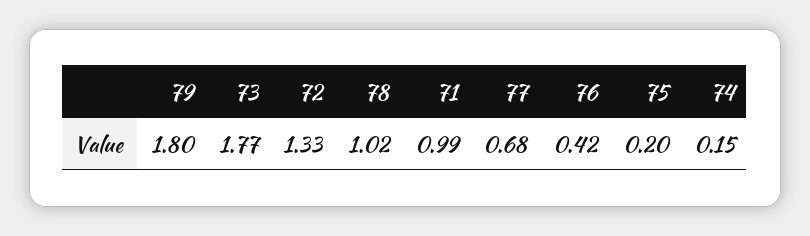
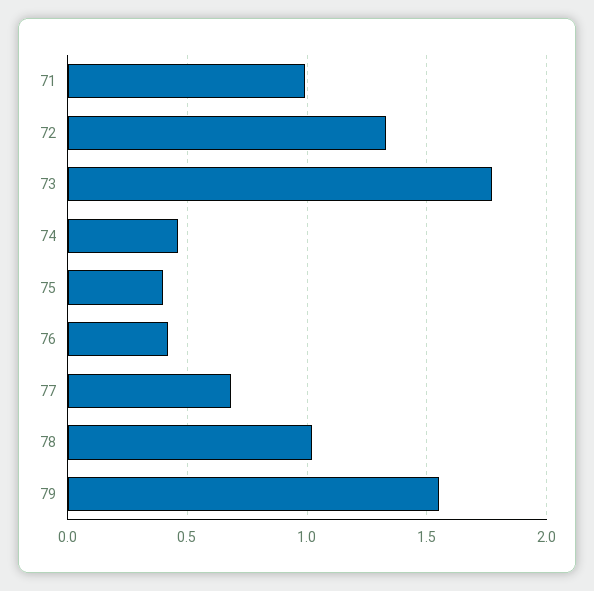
  {
-   "79": 1.8,
+   "79": 1.55,
    "73": 1.77,
    "72": 1.33,
    "78": 1.02,
    "71": 0.99,
    "77": 0.68,
    "76": 0.42,
-   "75": 0.2,
+   "75": 0.4,
-   "74": 0.15
+   "74": 0.45
  }

